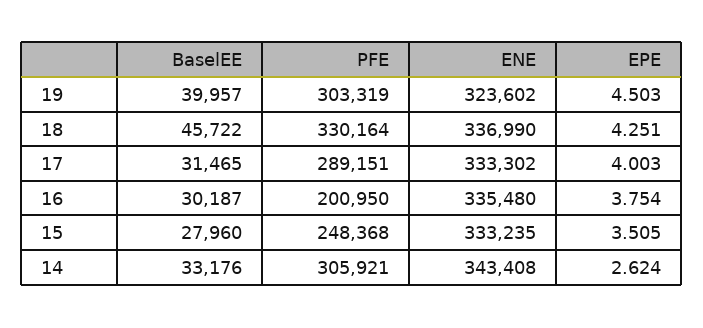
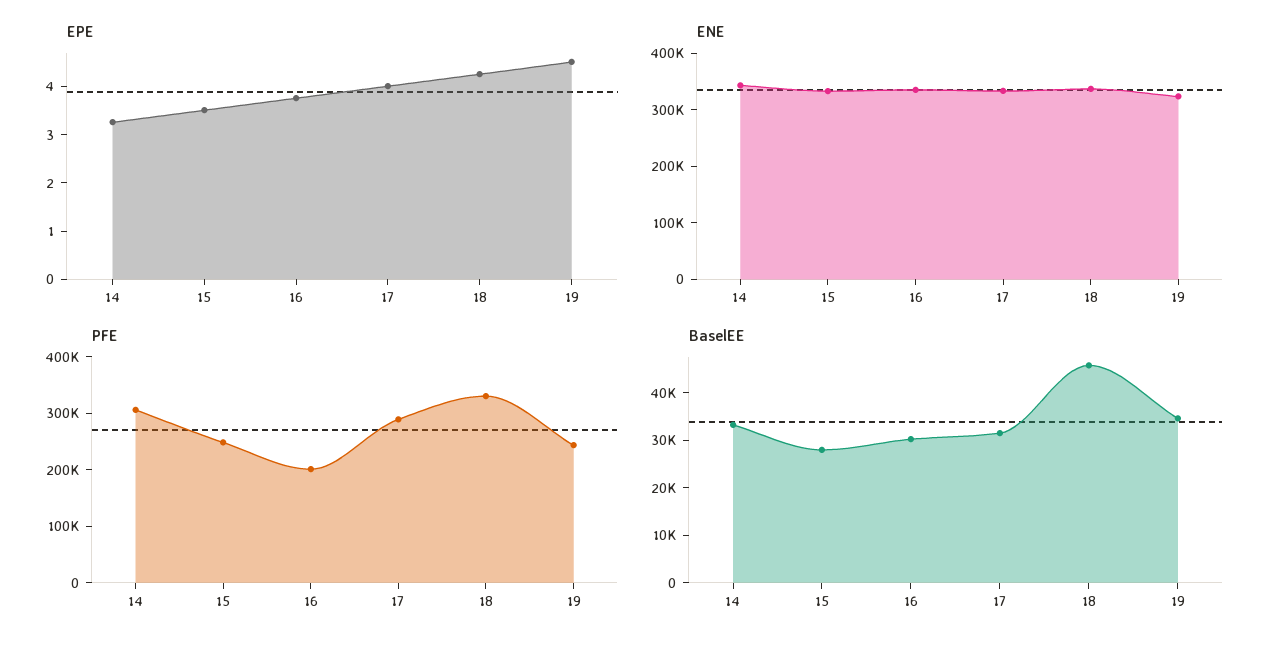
  {
    "BaselEE": {
-     "19": 39957,
+     "19": 34000,
      "18": 45722,
      "17": 31465,
      "16": 30187,
      "15": 27960,
      "14": 33176
    },
    "PFE": {
-     "19": 303319,
+     "19": 240000,
      "18": 330164,
      "17": 289151,
      "16": 200950,
      "15": 248368,
      "14": 305921
    },
    "ENE": {
      "19": 323602,
      "18": 336990,
      "17": 333302,
      "16": 335480,
      "15": 333235,
      "14": 343408
    },
    "EPE": {
      "19": 4.503,
      "18": 4.251,
      "17": 4.003,
      "16": 3.754,
      "15": 3.505,
-     "14": 2.624
+     "14": 3.2
    }
  }

